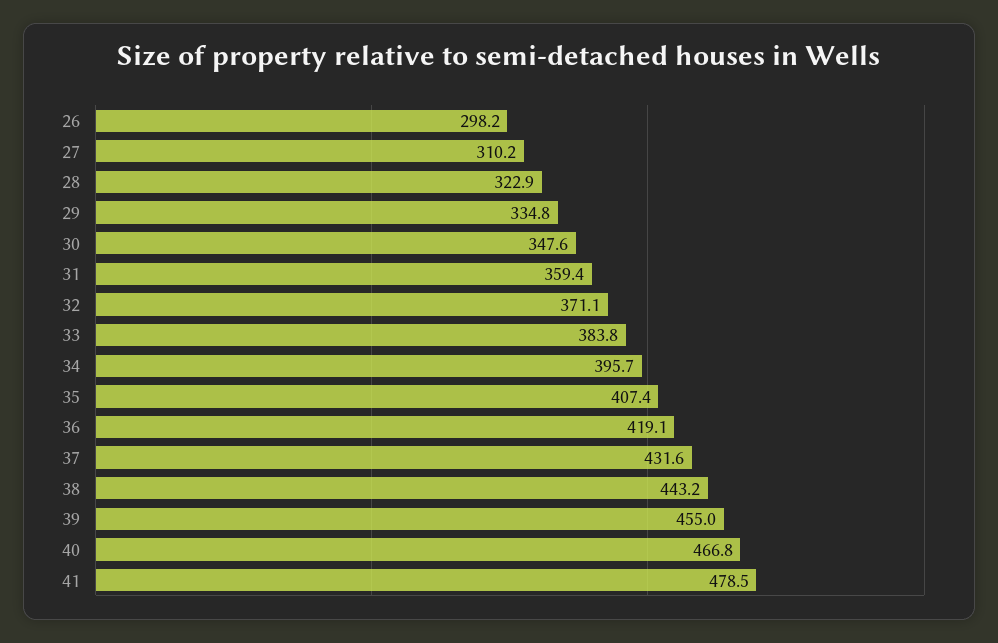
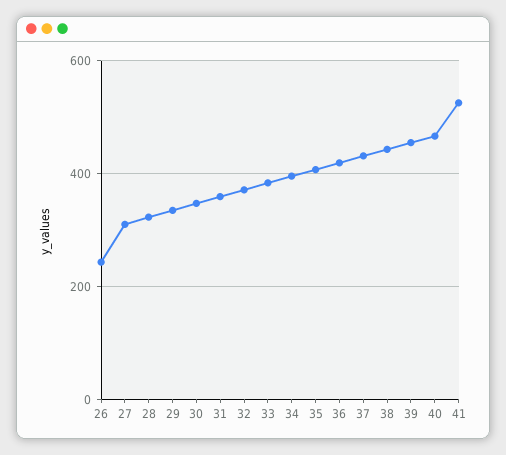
  {
-   "26": 298.2,
+   "26": 240,
    "27": 310.2,
    "28": 322.9,
    "29": 334.8,
    "30": 347.6,
    "31": 359.4,
    "32": 371.1,
    "33": 383.8,
    "34": 395.7,
    "35": 407.4,
    "36": 419.1,
    "37": 431.6,
    "38": 443.2,
    "39": 455,
    "40": 466.8,
-   "41": 478.5
+   "41": 520
  }

